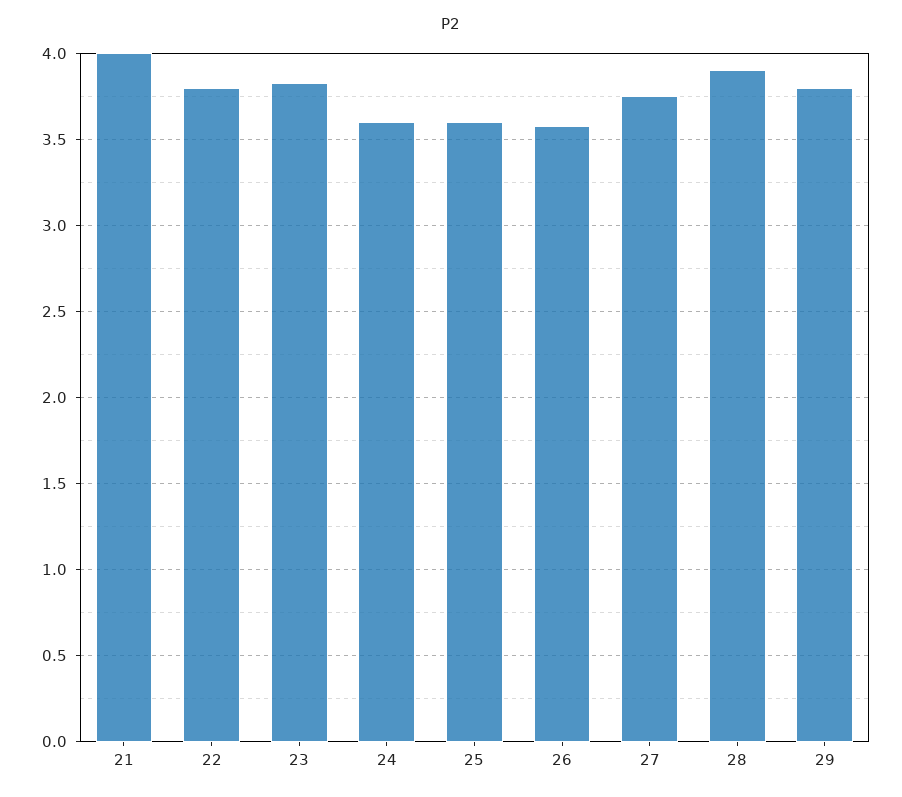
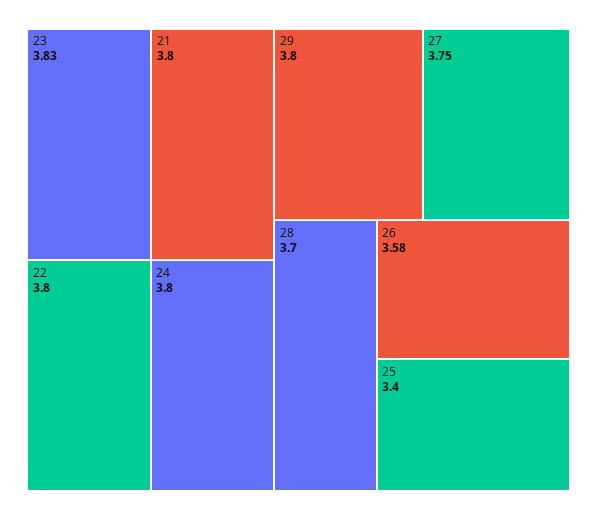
  {
-   "21": 4,
+   "21": 3.8,
    "22": 3.8,
    "23": 3.83,
-   "24": 3.6,
+   "24": 3.8,
-   "25": 3.6,
+   "25": 3.4,
    "26": 3.58,
    "27": 3.75,
-   "28": 3.9,
+   "28": 3.7,
    "29": 3.8
  }

